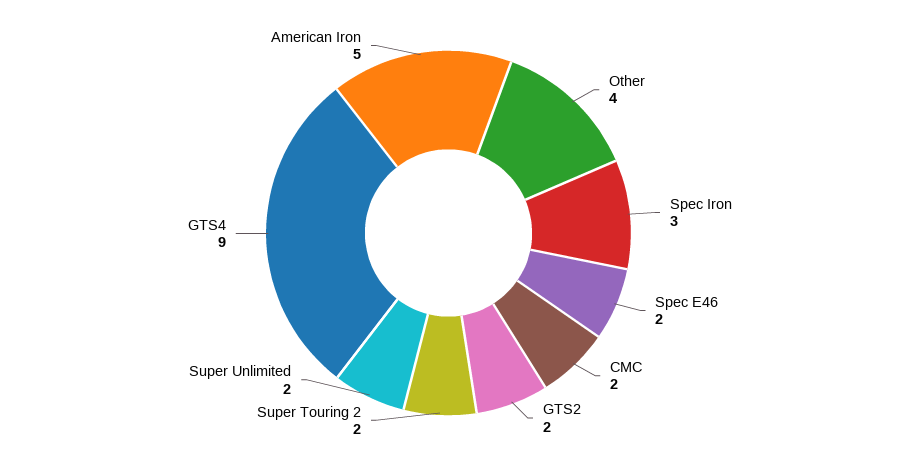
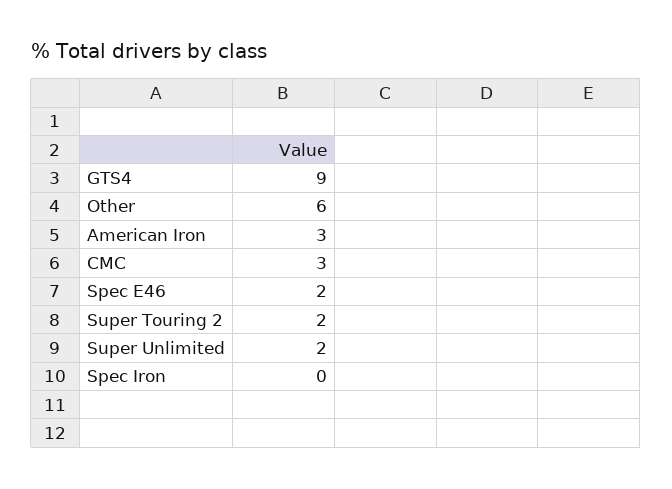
  {
-   "Other": 4,
+   "Other": 6,
-   "Spec Iron": 3,
+   "Spec Iron": 0,
    "Spec E46": 2,
-   "CMC": 2,
+   "CMC": 3,
-   "GTS2": 2,
    "Super Touring 2": 2,
    "Super Unlimited": 2,
    "GTS4": 9,
-   "American Iron": 5
+   "American Iron": 3
  }

